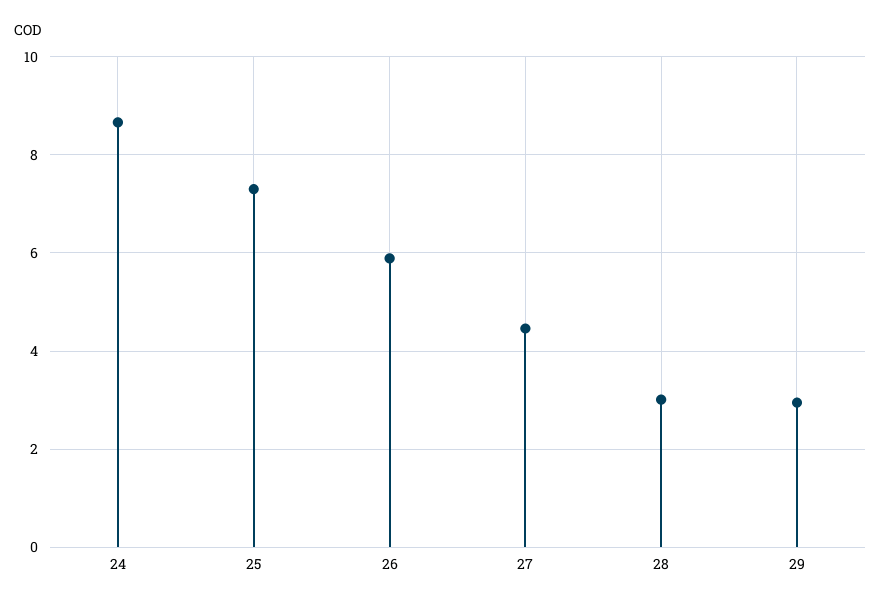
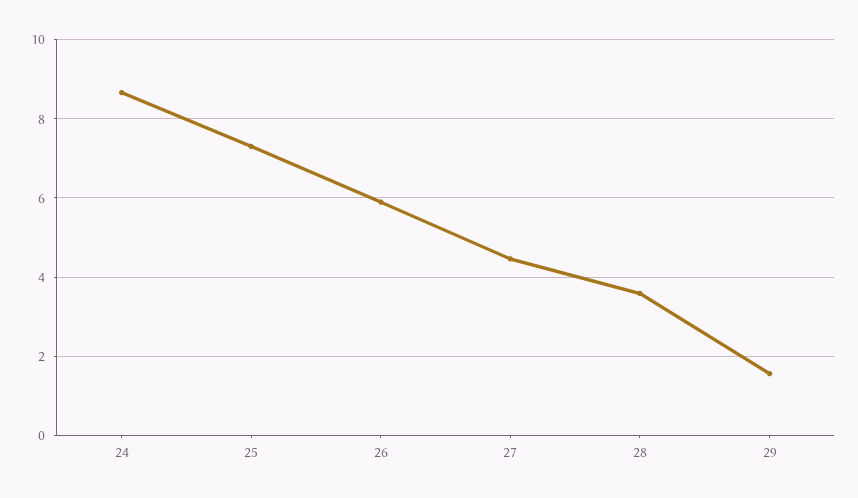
  {
    "24": 8.6,
    "25": 7.4,
    "26": 5.8,
    "27": 4.4,
-   "28": 3,
+   "28": 3.6,
-   "29": 3
+   "29": 1.6
  }

